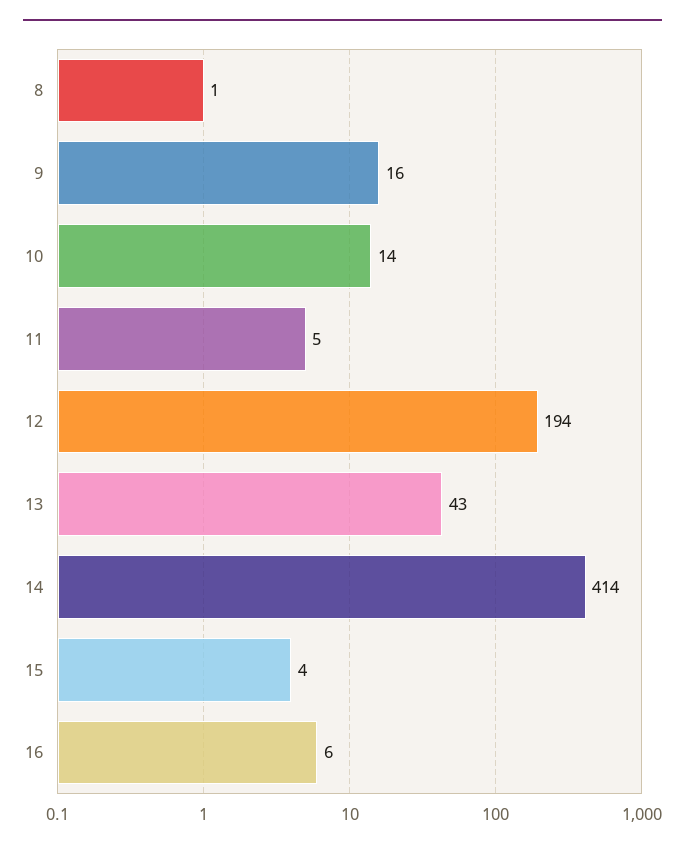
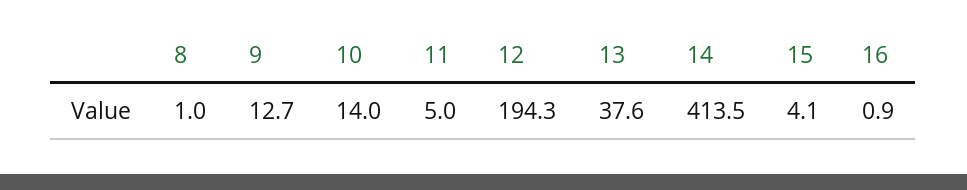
  {
    "8": 1,
-   "9": 16,
+   "9": 12.7,
    "10": 14,
    "11": 5,
    "12": 194.3,
-   "13": 43,
+   "13": 37.6,
    "14": 413.5,
    "15": 4.1,
-   "16": 6
+   "16": 0.9
  }

